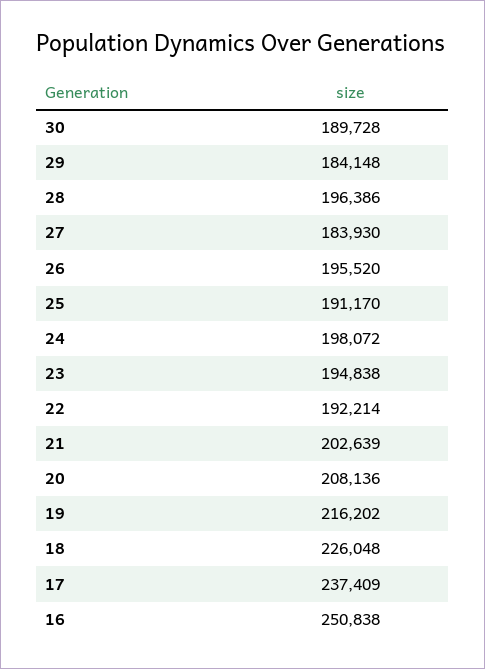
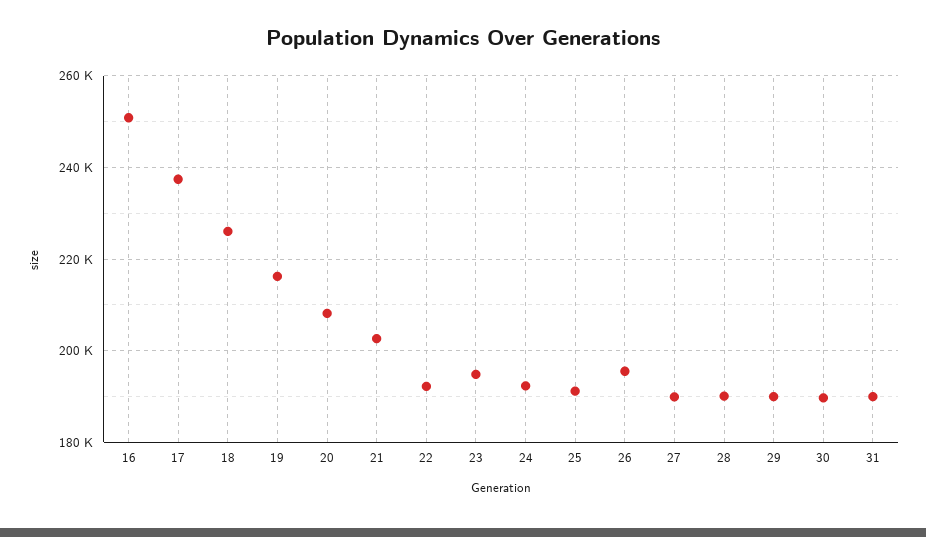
  {
    "30": 189728,
-   "29": 184148,
+   "29": 190000,
-   "28": 196386,
+   "28": 190000,
-   "27": 183930,
+   "27": 190000,
    "26": 195520,
    "25": 191170,
-   "24": 198072,
+   "24": 192000,
    "23": 194838,
    "22": 192214,
    "21": 202639,
    "20": 208136,
    "19": 216202,
    "18": 226048,
    "17": 237409,
-   "16": 250838
+   "16": 250838,
+   "31": 190000
  }

